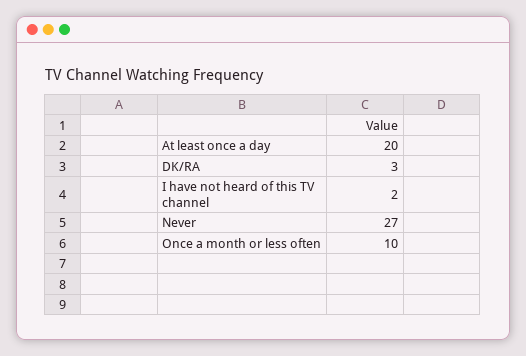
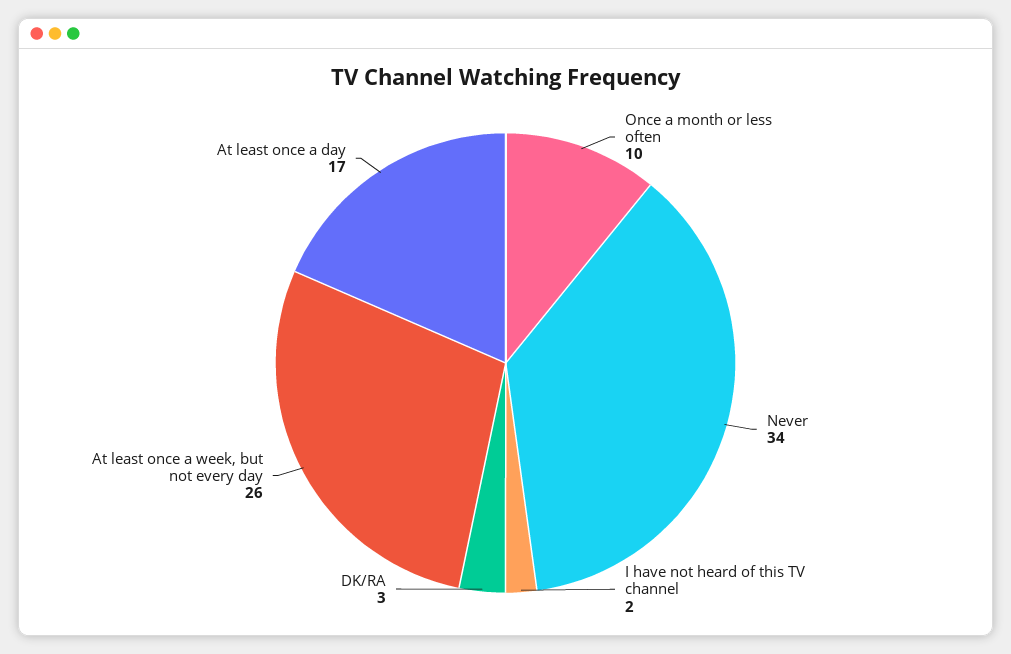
  {
-   "At least once a day": 20,
+   "At least once a day": 17,
    "DK/RA": 3,
    "I have not heard of this TV channel": 2,
-   "Never": 27,
+   "Never": 34,
-   "Once a month or less often": 10
+   "Once a month or less often": 10,
+   "At least once a week, but not every day": 26
  }

